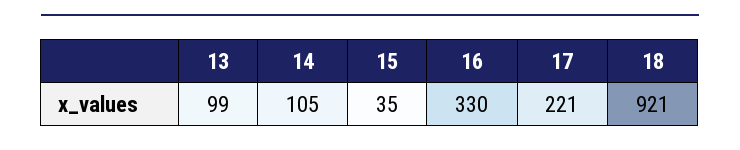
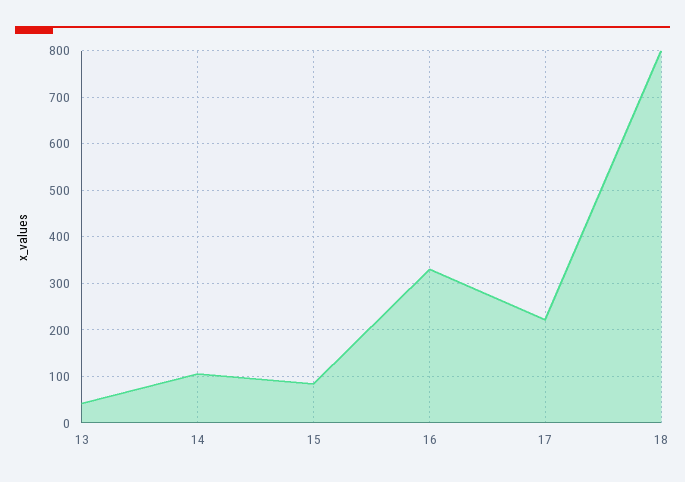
  {
-   "13": 99,
+   "13": 40,
    "14": 105,
-   "15": 35,
+   "15": 80,
    "16": 330,
    "17": 221,
-   "18": 921
+   "18": 800
  }

